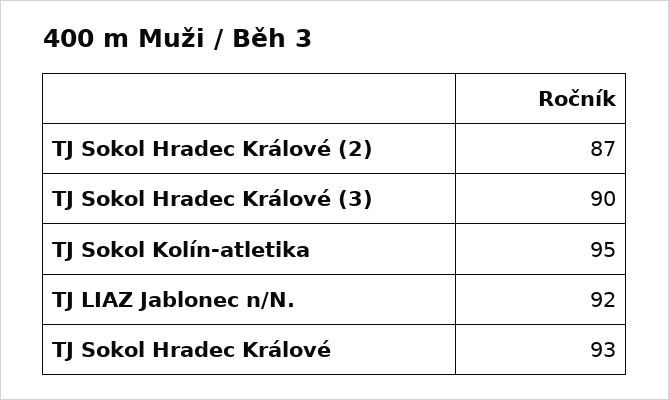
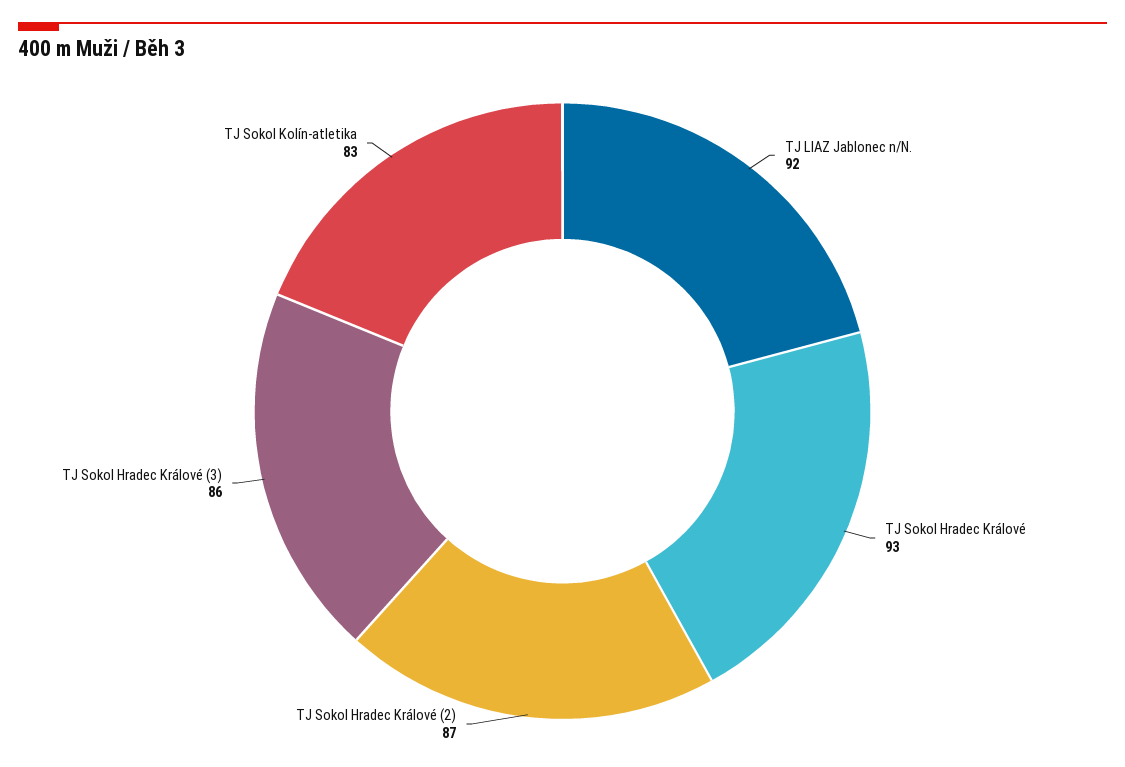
  {
    "TJ Sokol Hradec Králové (2)": 87,
-   "TJ Sokol Hradec Králové (3)": 90,
+   "TJ Sokol Hradec Králové (3)": 86,
-   "TJ Sokol Kolín-atletika": 95,
+   "TJ Sokol Kolín-atletika": 83,
    "TJ LIAZ Jablonec n/N.": 92,
    "TJ Sokol Hradec Králové": 93
  }

